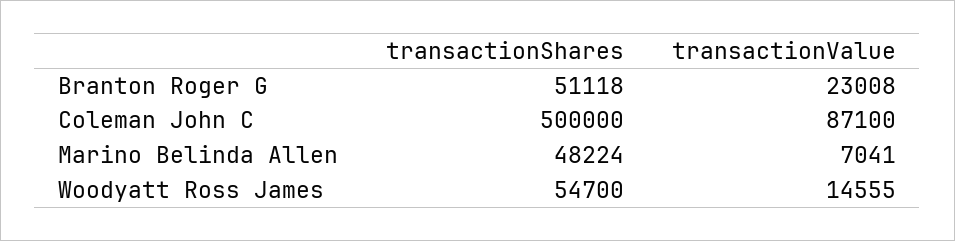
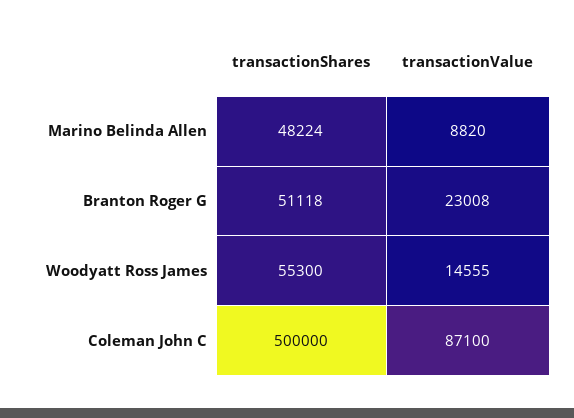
  {
    "transactionShares": {
      "Branton Roger G": 51118,
      "Coleman John C": 500000,
      "Marino Belinda Allen": 48224,
-     "Woodyatt Ross James": 54700
+     "Woodyatt Ross James": 55300
    },
    "transactionValue": {
      "Branton Roger G": 23008,
      "Coleman John C": 87100,
-     "Marino Belinda Allen": 7041,
+     "Marino Belinda Allen": 8820,
      "Woodyatt Ross James": 14555
    }
  }

